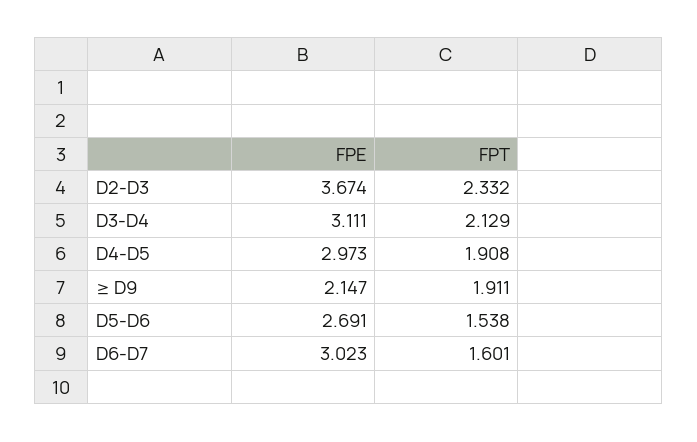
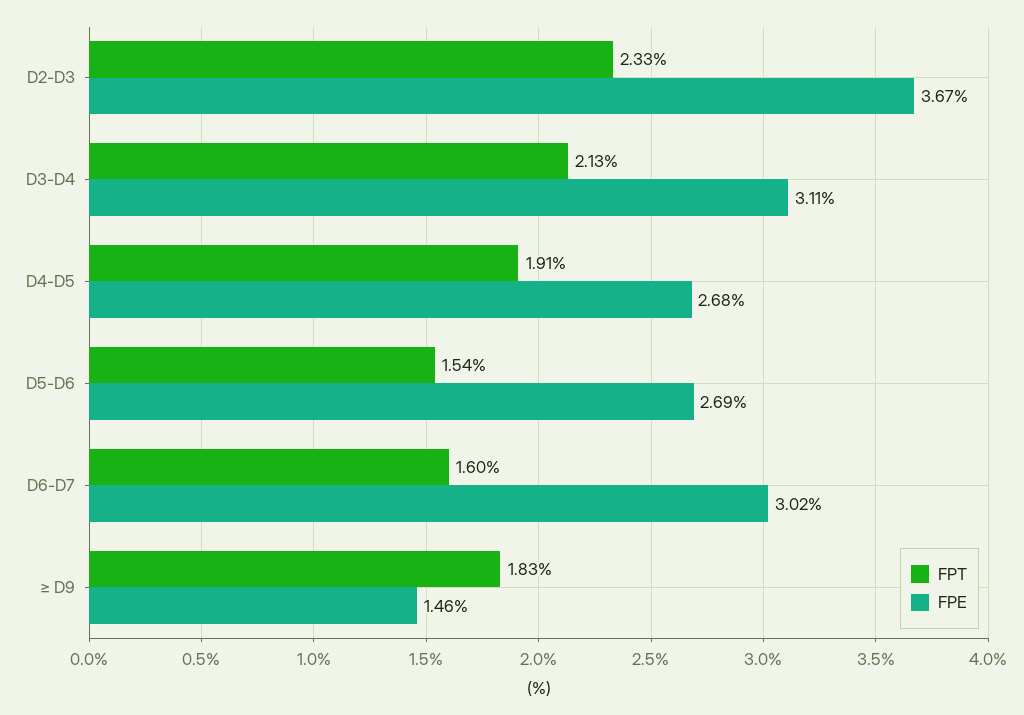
  {
    "FPE": {
      "D2-D3": 3.674,
      "D3-D4": 3.111,
-     "D4-D5": 2.973,
+     "D4-D5": 2.68,
-     "≥ D9": 2.147,
+     "≥ D9": 1.46,
      "D5-D6": 2.691,
      "D6-D7": 3.023
    },
    "FPT": {
      "D2-D3": 2.332,
      "D3-D4": 2.129,
      "D4-D5": 1.908,
-     "≥ D9": 1.911,
+     "≥ D9": 1.83,
      "D5-D6": 1.538,
      "D6-D7": 1.601
    }
  }

